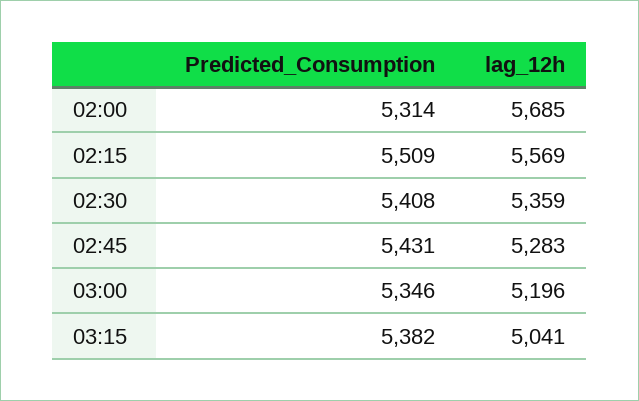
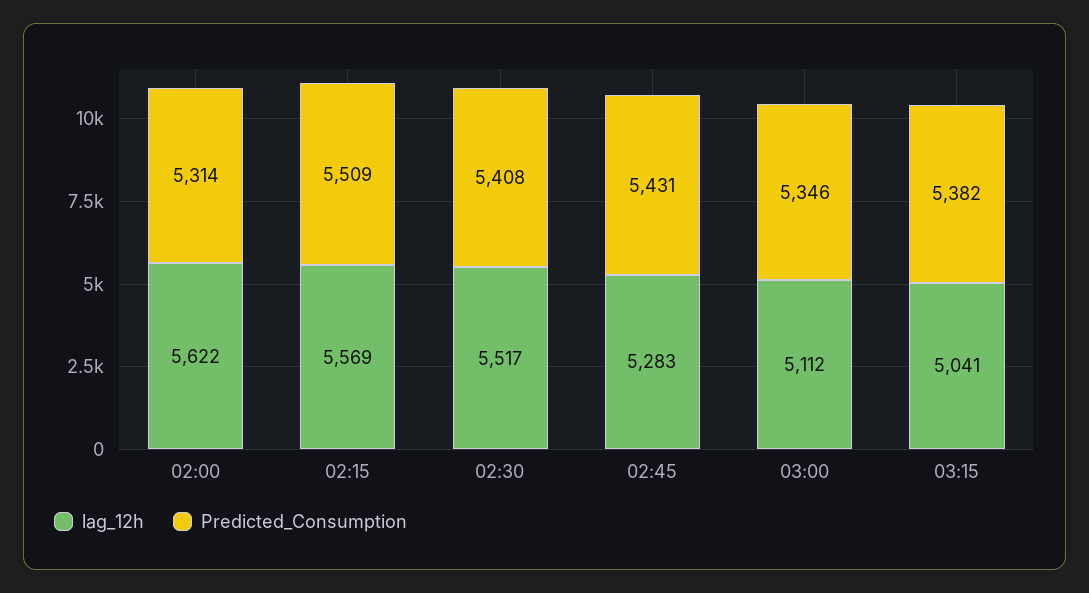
  {
    "Predicted_Consumption": {
      "02:00": 5314,
      "02:15": 5509,
      "02:30": 5408,
      "02:45": 5431,
      "03:00": 5346,
      "03:15": 5382
    },
    "lag_12h": {
-     "02:00": 5685,
+     "02:00": 5622,
      "02:15": 5569,
-     "02:30": 5359,
+     "02:30": 5517,
      "02:45": 5283,
-     "03:00": 5196,
+     "03:00": 5112,
      "03:15": 5041
    }
  }

